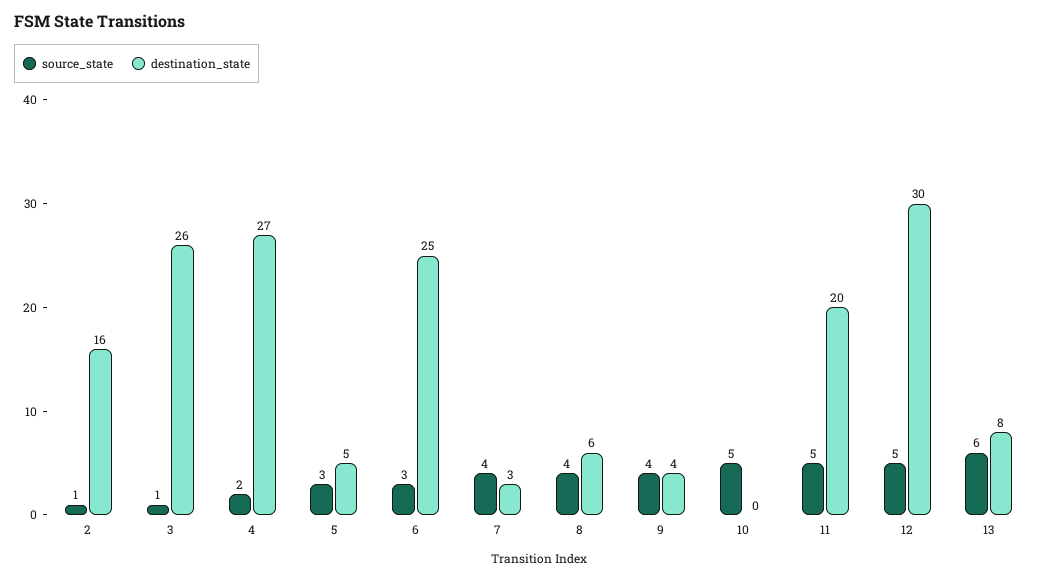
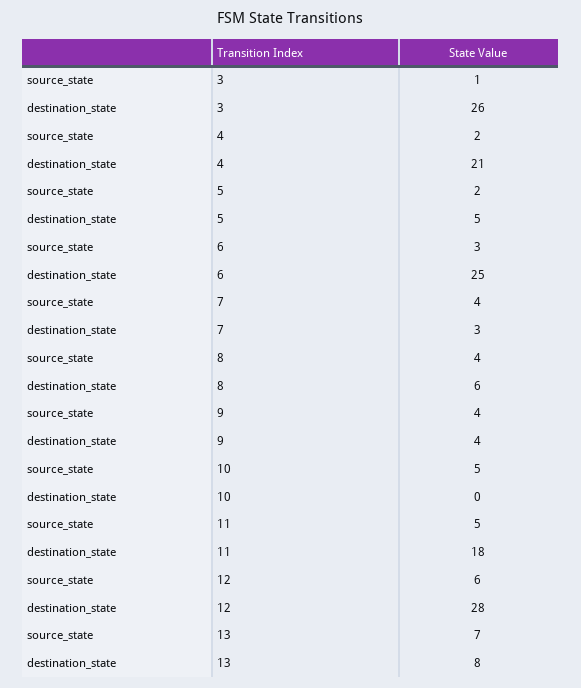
  {
    "source_state": {
-     "2": 1,
      "3": 1,
      "4": 2,
-     "5": 3,
+     "5": 2,
      "6": 3,
      "7": 4,
      "8": 4,
      "9": 4,
      "10": 5,
      "11": 5,
-     "12": 5,
+     "12": 6,
-     "13": 6
+     "13": 7
    },
    "destination_state": {
-     "2": 16,
      "3": 26,
-     "4": 27,
+     "4": 21,
      "5": 5,
      "6": 25,
      "7": 3,
      "8": 6,
      "9": 4,
      "10": 0,
-     "11": 20,
+     "11": 18,
-     "12": 30,
+     "12": 28,
      "13": 8
    }
  }

